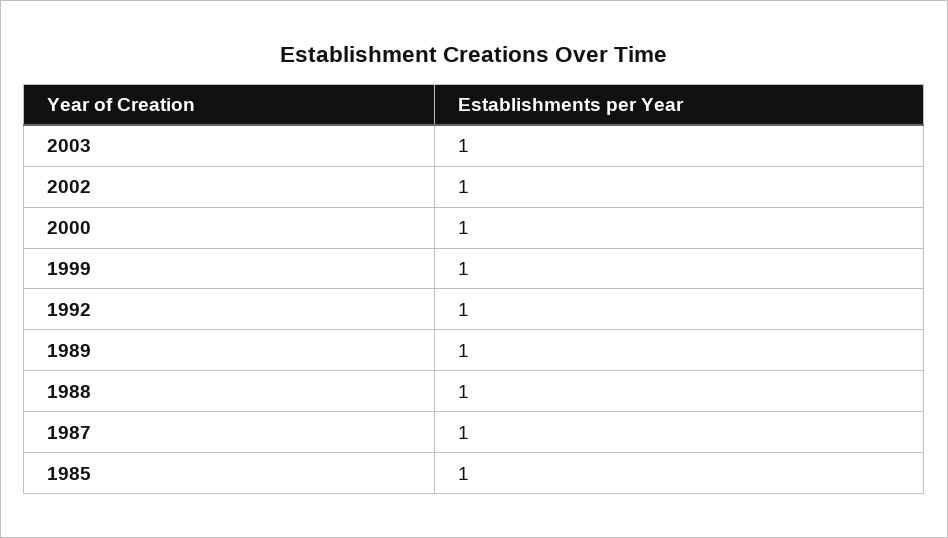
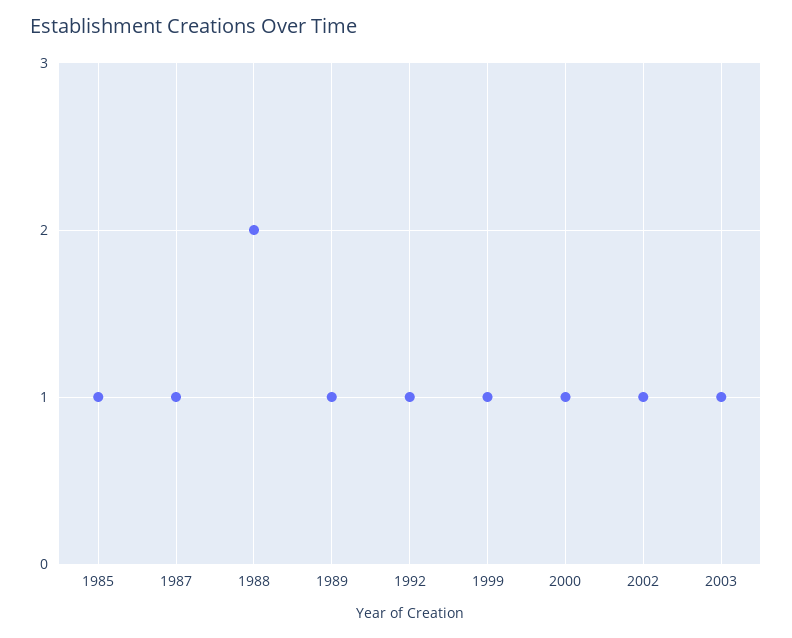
  {
    "2003": 1,
    "2002": 1,
    "2000": 1,
    "1999": 1,
    "1992": 1,
    "1989": 1,
-   "1988": 1,
+   "1988": 2,
    "1987": 1,
    "1985": 1
  }

